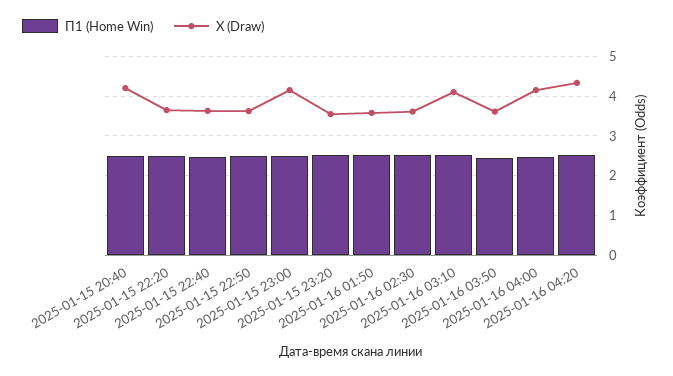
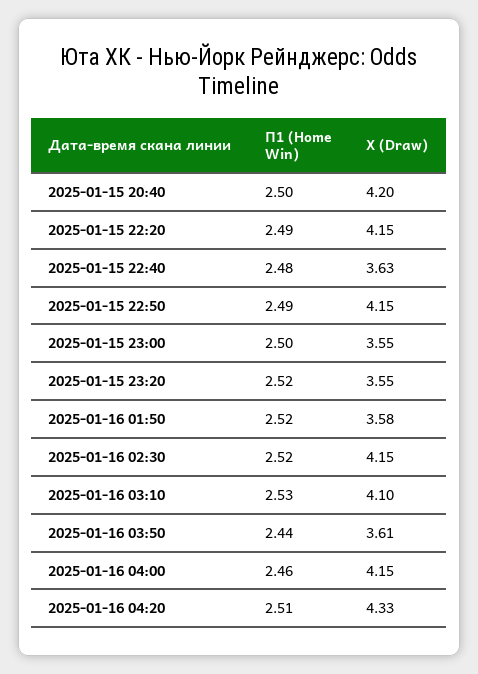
  {
    "П1 (Home Win)": {
      "2025-01-15 20:40": 2.5,
      "2025-01-15 22:20": 2.49,
      "2025-01-15 22:40": 2.48,
      "2025-01-15 22:50": 2.49,
      "2025-01-15 23:00": 2.5,
      "2025-01-15 23:20": 2.52,
      "2025-01-16 01:50": 2.52,
      "2025-01-16 02:30": 2.52,
      "2025-01-16 03:10": 2.53,
      "2025-01-16 03:50": 2.44,
      "2025-01-16 04:00": 2.46,
      "2025-01-16 04:20": 2.51
    },
    "Х (Draw)": {
      "2025-01-15 20:40": 4.2,
-     "2025-01-15 22:20": 3.6,
+     "2025-01-15 22:20": 4.15,
      "2025-01-15 22:40": 3.63,
-     "2025-01-15 22:50": 3.6,
+     "2025-01-15 22:50": 4.15,
-     "2025-01-15 23:00": 4.2,
+     "2025-01-15 23:00": 3.55,
      "2025-01-15 23:20": 3.55,
      "2025-01-16 01:50": 3.58,
-     "2025-01-16 02:30": 3.6,
+     "2025-01-16 02:30": 4.15,
      "2025-01-16 03:10": 4.1,
      "2025-01-16 03:50": 3.61,
      "2025-01-16 04:00": 4.15,
      "2025-01-16 04:20": 4.33
    }
  }

